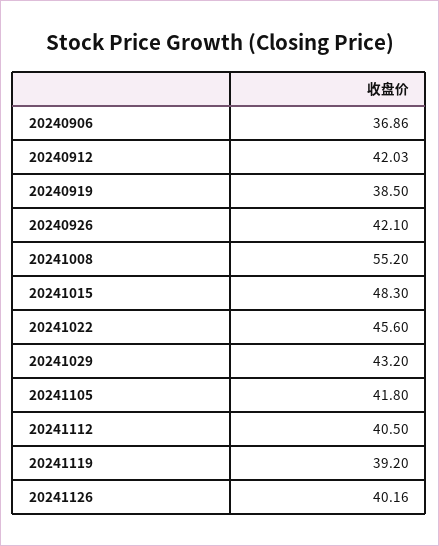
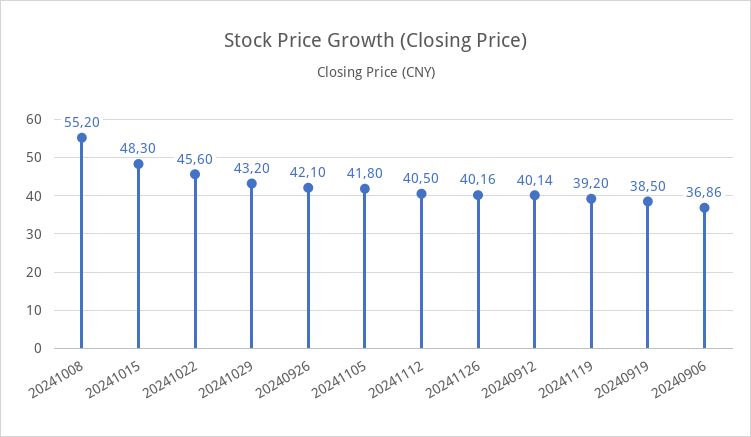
  {
    "20240906": 36.86,
-   "20240912": 42.03,
+   "20240912": 40.14,
    "20240919": 38.5,
    "20240926": 42.1,
    "20241008": 55.2,
    "20241015": 48.3,
    "20241022": 45.6,
    "20241029": 43.2,
    "20241105": 41.8,
    "20241112": 40.5,
    "20241119": 39.2,
    "20241126": 40.16
  }

